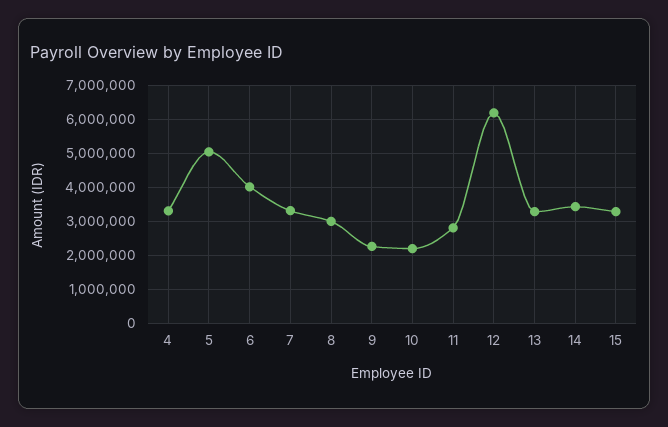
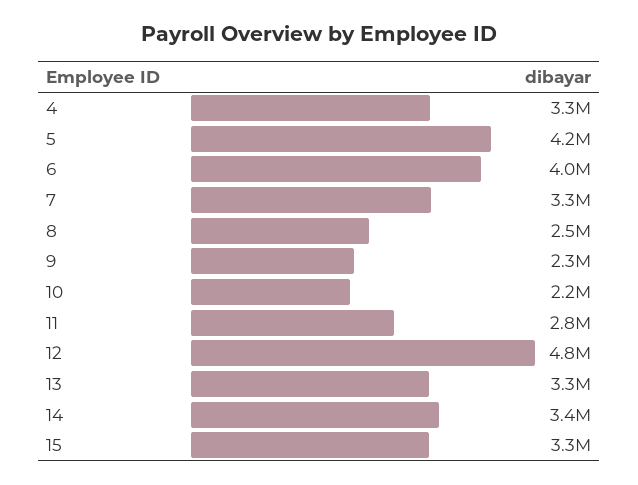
  {
    "4": 3300000,
-   "5": 5000000,
+   "5": 4200000,
    "6": 4000000,
    "7": 3300000,
-   "8": 3000000,
+   "8": 2500000,
    "9": 2300000,
    "10": 2200000,
    "11": 2800000,
-   "12": 6200000,
+   "12": 4800000,
    "13": 3300000,
    "14": 3400000,
    "15": 3300000
  }

